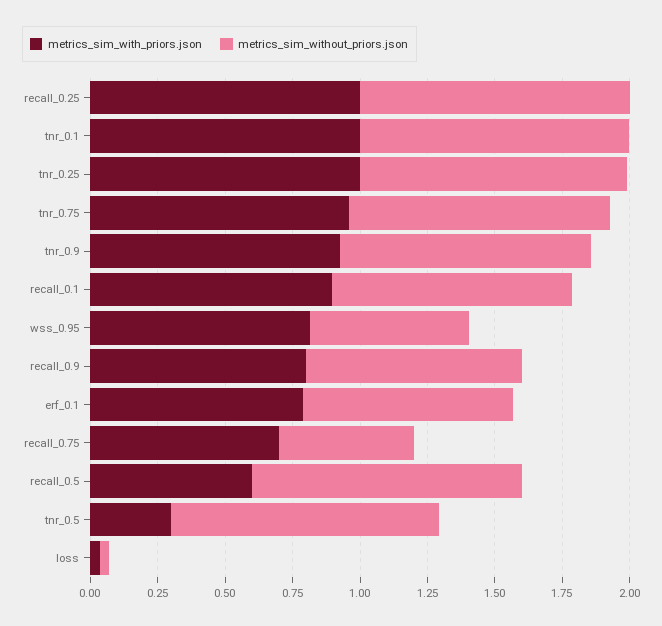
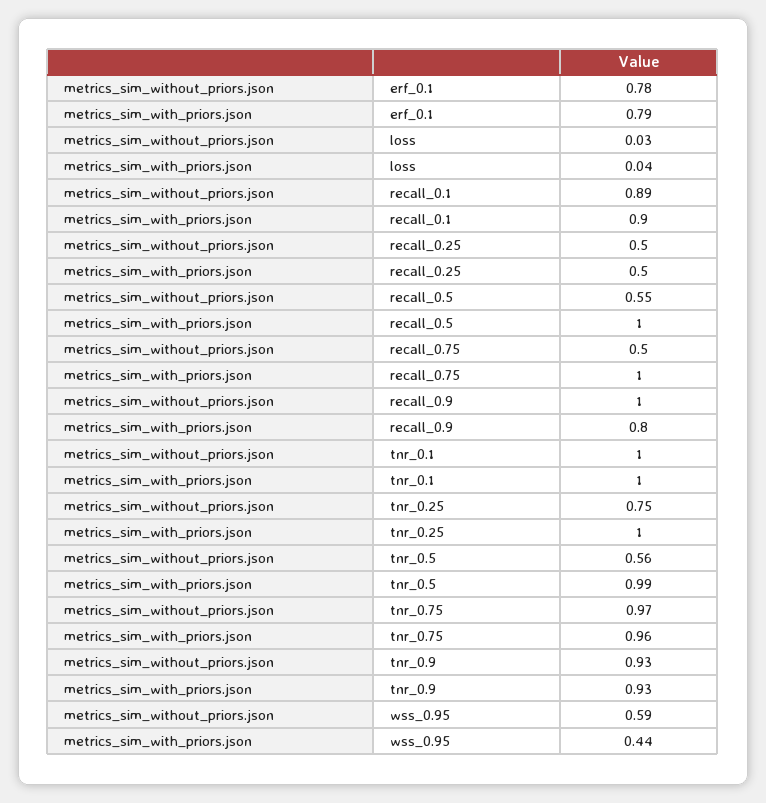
  {
    "metrics_sim_with_priors.json": {
-     "recall_0.25": 1,
+     "recall_0.25": 0.5,
      "tnr_0.1": 1,
      "tnr_0.25": 1,
      "tnr_0.75": 0.96,
      "tnr_0.9": 0.93,
      "recall_0.1": 0.9,
-     "wss_0.95": 0.8,
+     "wss_0.95": 0.44,
      "recall_0.9": 0.8,
      "erf_0.1": 0.79,
-     "recall_0.75": 0.7,
+     "recall_0.75": 1,
-     "recall_0.5": 0.6,
+     "recall_0.5": 1,
-     "tnr_0.5": 0.3,
+     "tnr_0.5": 0.99,
      "loss": 0.04
    },
    "metrics_sim_without_priors.json": {
-     "recall_0.25": 1,
+     "recall_0.25": 0.5,
      "tnr_0.1": 1,
-     "tnr_0.25": 1,
+     "tnr_0.25": 0.75,
      "tnr_0.75": 0.97,
      "tnr_0.9": 0.93,
      "recall_0.1": 0.89,
      "wss_0.95": 0.59,
-     "recall_0.9": 0.8,
+     "recall_0.9": 1,
      "erf_0.1": 0.78,
      "recall_0.75": 0.5,
-     "recall_0.5": 1,
+     "recall_0.5": 0.55,
-     "tnr_0.5": 1,
+     "tnr_0.5": 0.56,
      "loss": 0.03
    }
  }

